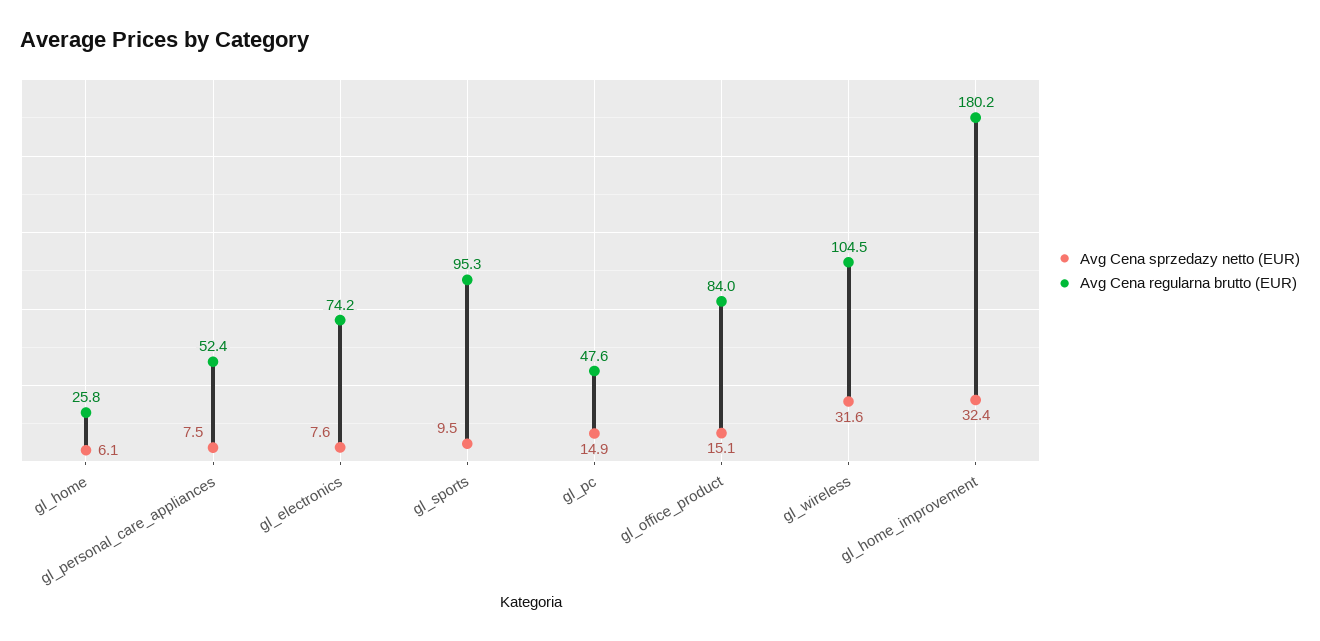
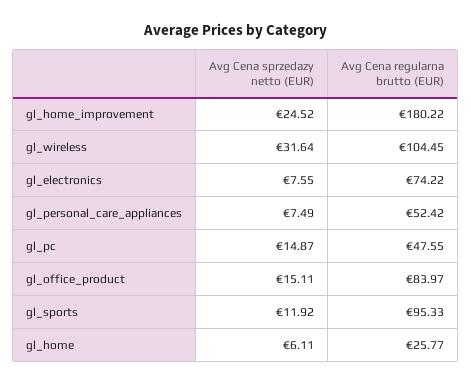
  {
    "Avg Cena sprzedazy netto (EUR)": {
      "gl_home": 6.11,
      "gl_personal_care_appliances": 7.49,
      "gl_electronics": 7.55,
-     "gl_sports": 9.5,
+     "gl_sports": 11.92,
      "gl_pc": 14.87,
      "gl_office_product": 15.11,
      "gl_wireless": 31.64,
-     "gl_home_improvement": 32.4
+     "gl_home_improvement": 24.52
    },
    "Avg Cena regularna brutto (EUR)": {
      "gl_home": 25.77,
      "gl_personal_care_appliances": 52.42,
      "gl_electronics": 74.22,
      "gl_sports": 95.33,
      "gl_pc": 47.55,
      "gl_office_product": 83.97,
      "gl_wireless": 104.45,
      "gl_home_improvement": 180.22
    }
  }

